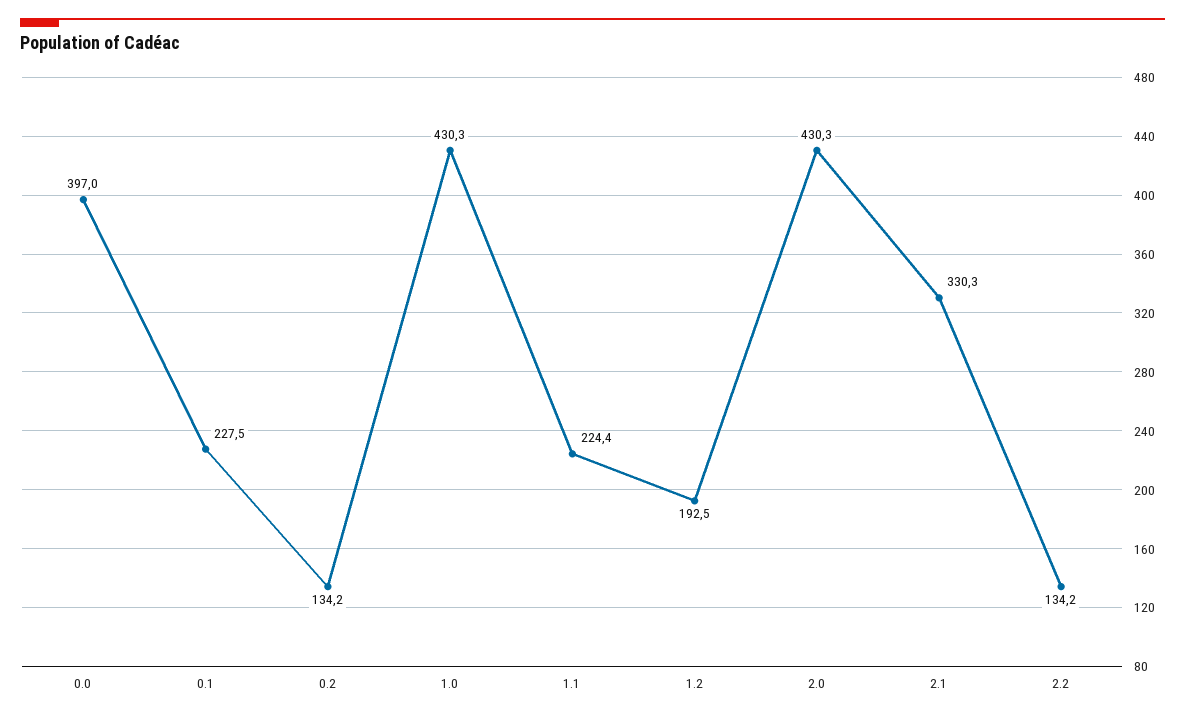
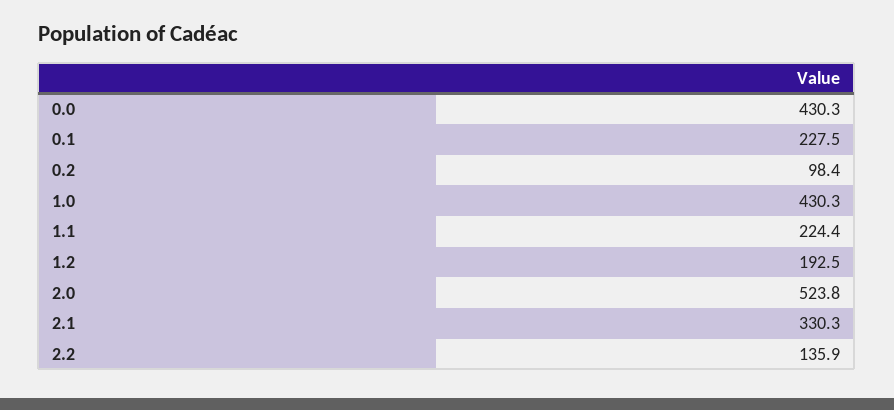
  {
-   "0.0": 397,
+   "0.0": 430.3,
    "0.1": 227.5,
-   "0.2": 134.2,
+   "0.2": 98.4,
    "1.0": 430.3,
    "1.1": 224.4,
    "1.2": 192.5,
-   "2.0": 430.3,
+   "2.0": 523.8,
    "2.1": 330.3,
-   "2.2": 134.2
+   "2.2": 135.9
  }

